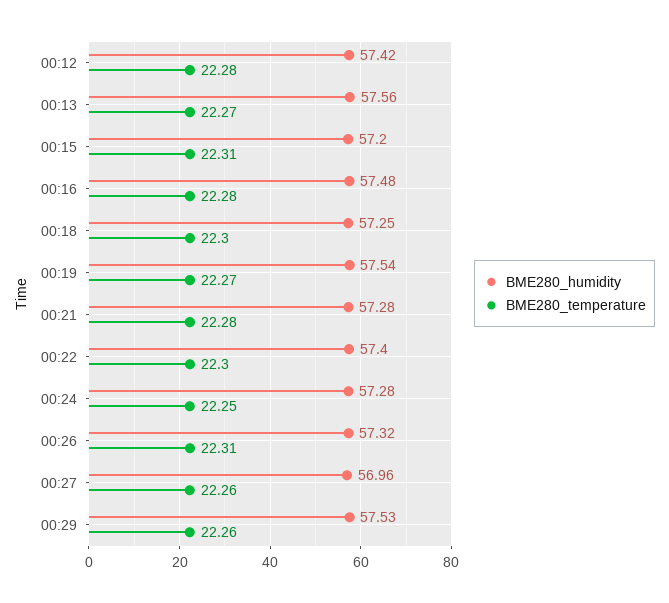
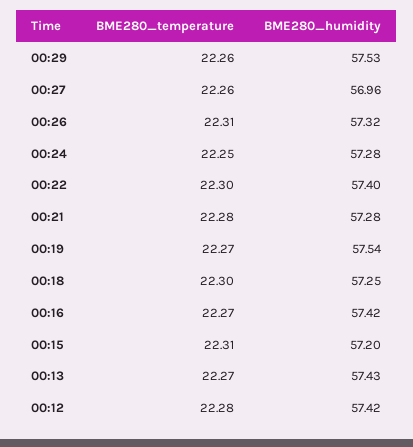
  {
    "BME280_humidity": {
      "00:12": 57.42,
-     "00:13": 57.56,
+     "00:13": 57.43,
      "00:15": 57.2,
-     "00:16": 57.48,
+     "00:16": 57.42,
      "00:18": 57.25,
      "00:19": 57.54,
      "00:21": 57.28,
      "00:22": 57.4,
      "00:24": 57.28,
      "00:26": 57.32,
      "00:27": 56.96,
      "00:29": 57.53
    },
    "BME280_temperature": {
      "00:12": 22.28,
      "00:13": 22.27,
      "00:15": 22.31,
-     "00:16": 22.28,
+     "00:16": 22.27,
      "00:18": 22.3,
      "00:19": 22.27,
      "00:21": 22.28,
      "00:22": 22.3,
      "00:24": 22.25,
      "00:26": 22.31,
      "00:27": 22.26,
      "00:29": 22.26
    }
  }

